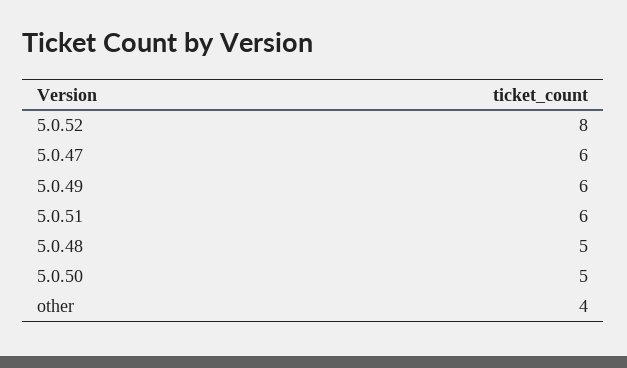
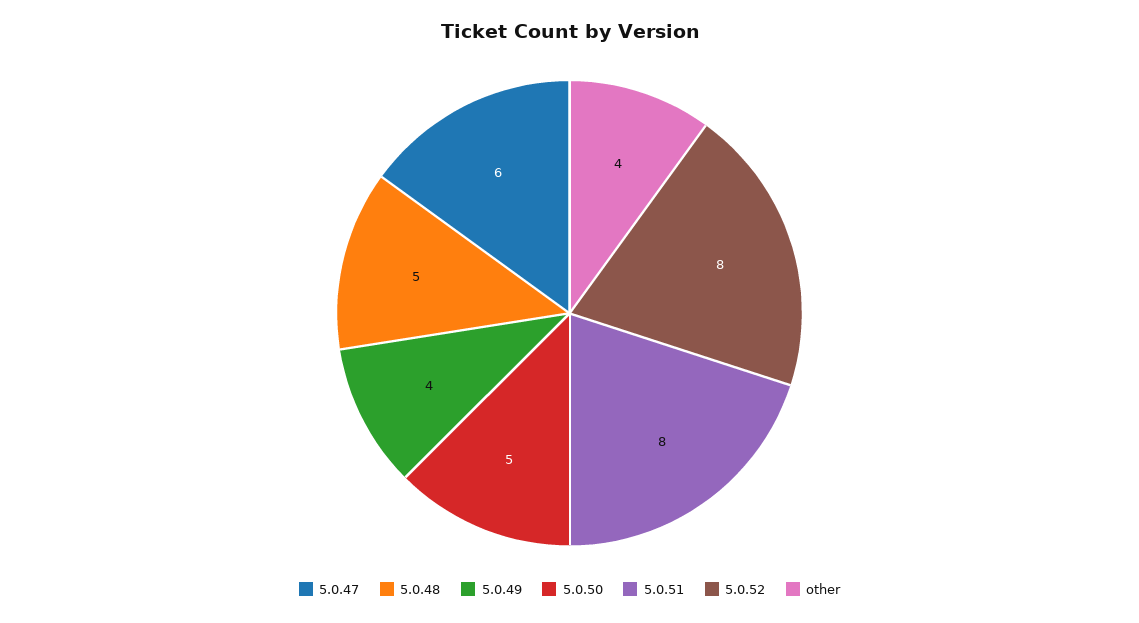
  {
    "5.0.52": 8,
    "5.0.47": 6,
-   "5.0.49": 6,
+   "5.0.49": 4,
-   "5.0.51": 6,
+   "5.0.51": 8,
    "5.0.48": 5,
    "5.0.50": 5,
    "other": 4
  }

